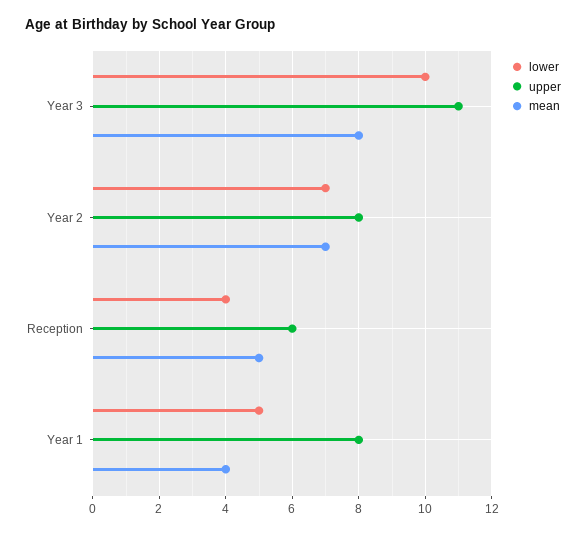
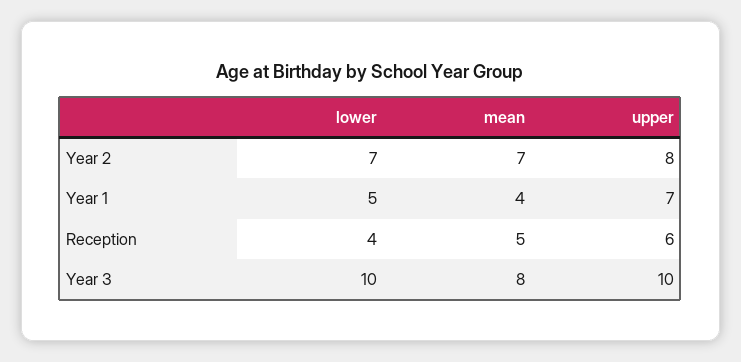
  {
    "lower": {
      "Year 3": 10,
      "Year 2": 7,
      "Reception": 4,
      "Year 1": 5
    },
    "upper": {
-     "Year 3": 11,
+     "Year 3": 10,
      "Year 2": 8,
      "Reception": 6,
-     "Year 1": 8
+     "Year 1": 7
    },
    "mean": {
      "Year 3": 8,
      "Year 2": 7,
      "Reception": 5,
      "Year 1": 4
    }
  }

